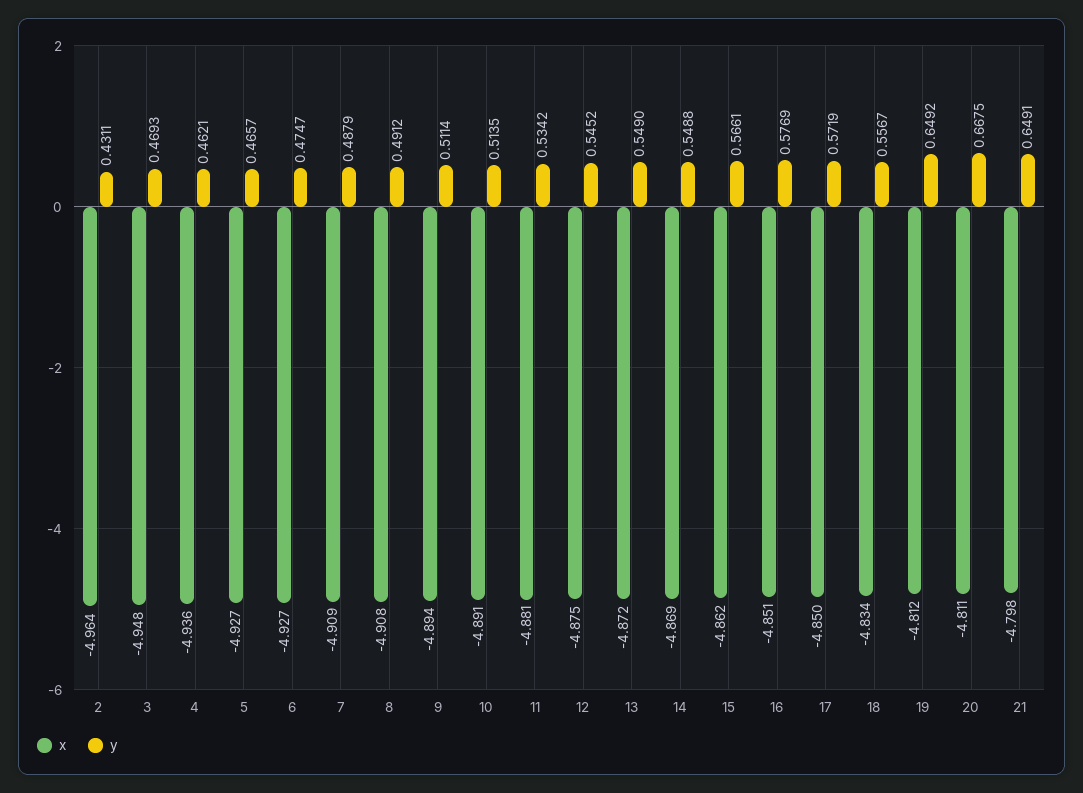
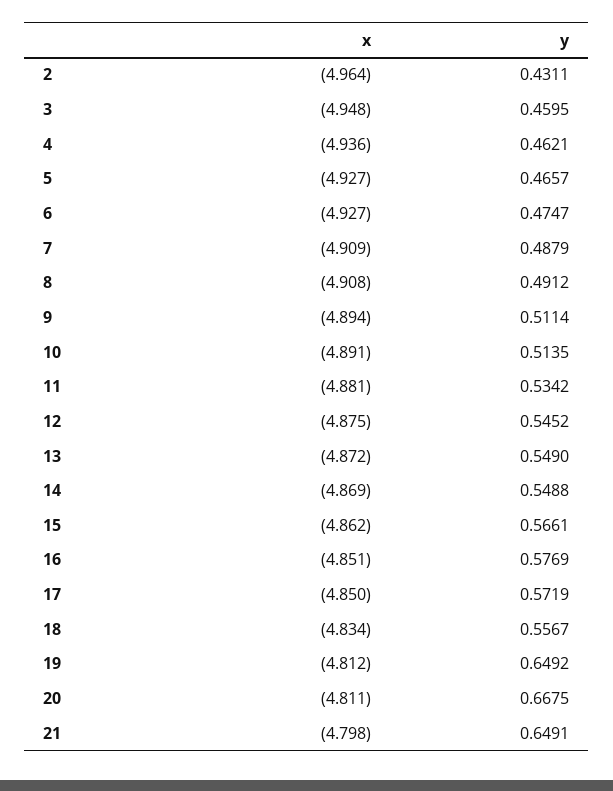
  {
    "x": {
      "2": -4.964,
      "3": -4.948,
      "4": -4.936,
      "5": -4.927,
      "6": -4.927,
      "7": -4.909,
      "8": -4.908,
      "9": -4.894,
      "10": -4.891,
      "11": -4.881,
      "12": -4.875,
      "13": -4.872,
      "14": -4.869,
      "15": -4.862,
      "16": -4.851,
      "17": -4.85,
      "18": -4.834,
      "19": -4.812,
      "20": -4.811,
      "21": -4.798
    },
    "y": {
      "2": 0.4311,
-     "3": 0.4693,
+     "3": 0.4595,
      "4": 0.4621,
      "5": 0.4657,
      "6": 0.4747,
      "7": 0.4879,
      "8": 0.4912,
      "9": 0.5114,
      "10": 0.5135,
      "11": 0.5342,
      "12": 0.5452,
      "13": 0.549,
      "14": 0.5488,
      "15": 0.5661,
      "16": 0.5769,
      "17": 0.5719,
      "18": 0.5567,
      "19": 0.6492,
      "20": 0.6675,
      "21": 0.6491
    }
  }

